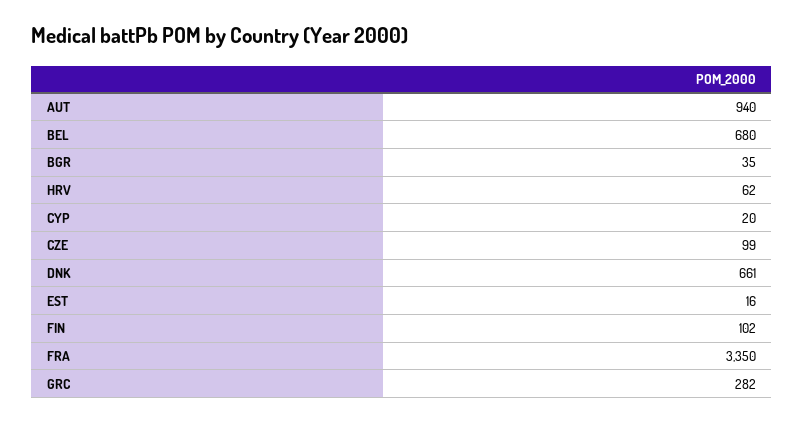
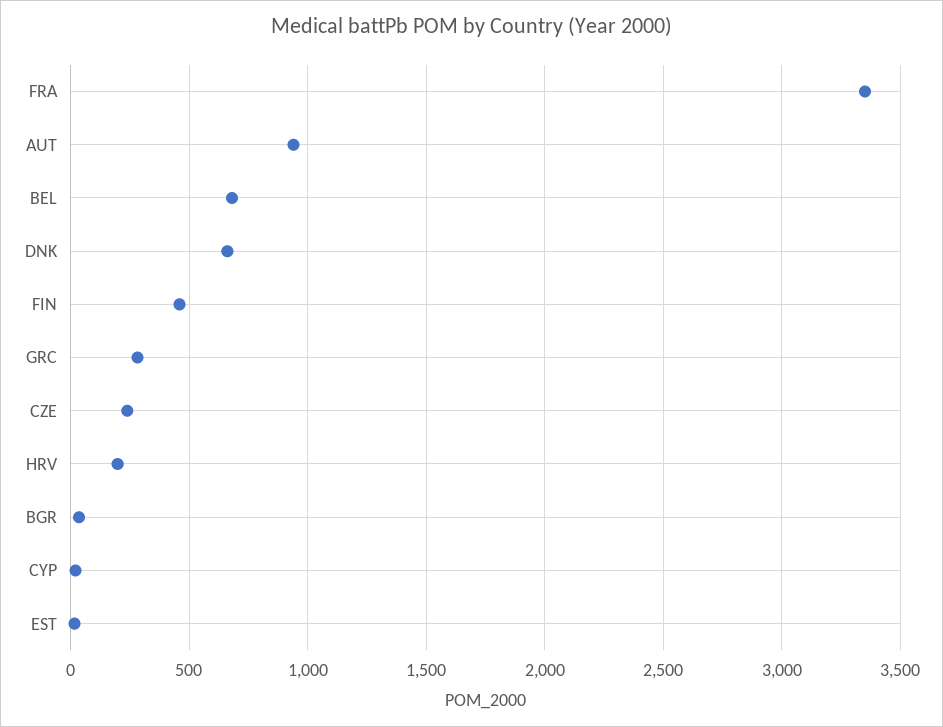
  {
    "AUT": 940,
    "BEL": 680,
    "BGR": 35,
-   "HRV": 62,
+   "HRV": 200,
    "CYP": 20,
-   "CZE": 99,
+   "CZE": 250,
    "DNK": 661,
    "EST": 16,
-   "FIN": 102,
+   "FIN": 450,
    "FRA": 3350,
    "GRC": 282
  }

